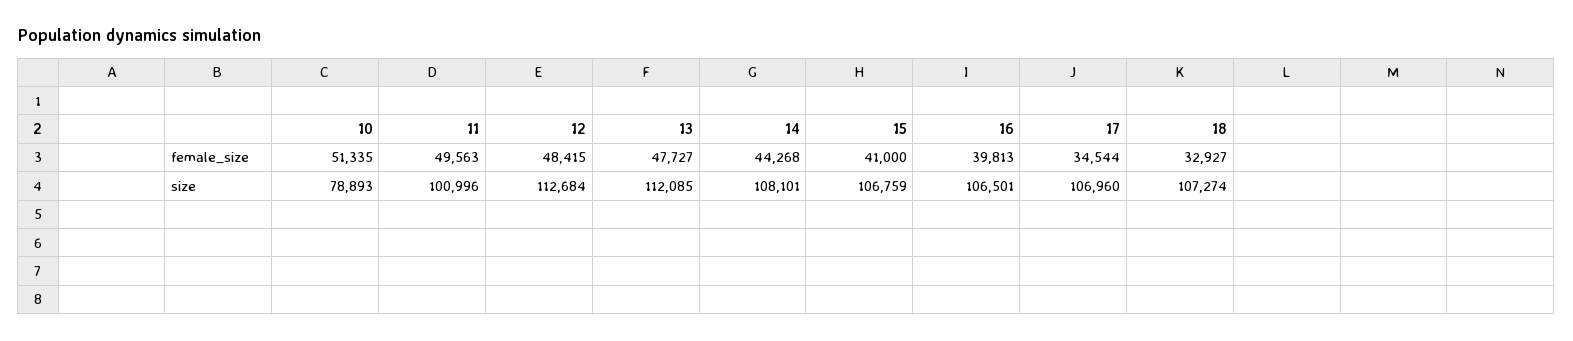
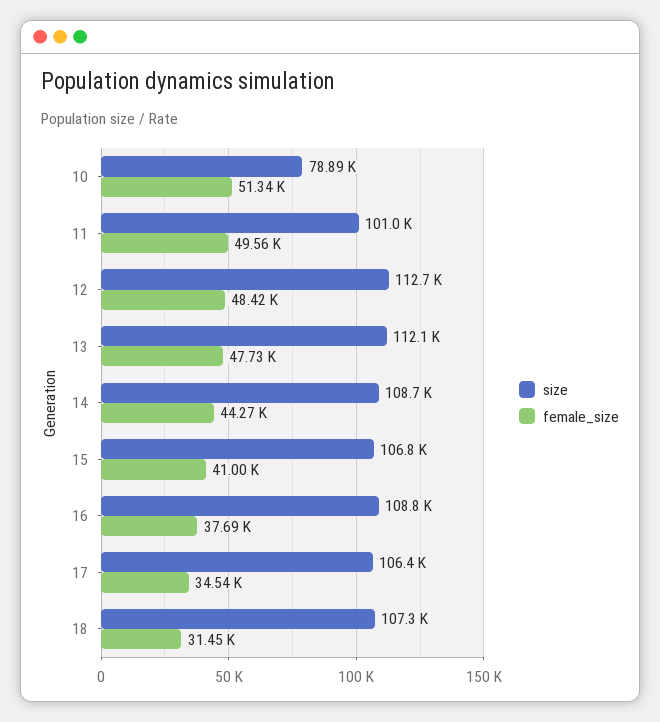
  {
    "female_size": {
      "10": 51335,
      "11": 49563,
      "12": 48415,
      "13": 47727,
      "14": 44268,
      "15": 41000,
-     "16": 39813,
+     "16": 37690,
      "17": 34544,
-     "18": 32927
+     "18": 31450
    },
    "size": {
      "10": 78893,
      "11": 100996,
      "12": 112684,
      "13": 112085,
-     "14": 108101,
+     "14": 108700,
      "15": 106759,
-     "16": 106501,
+     "16": 108800,
-     "17": 106960,
+     "17": 106400,
      "18": 107274
    }
  }

